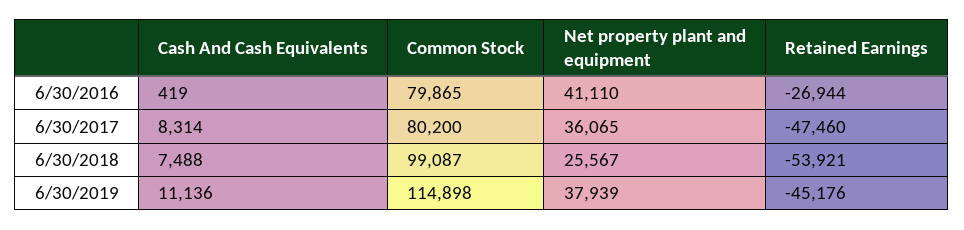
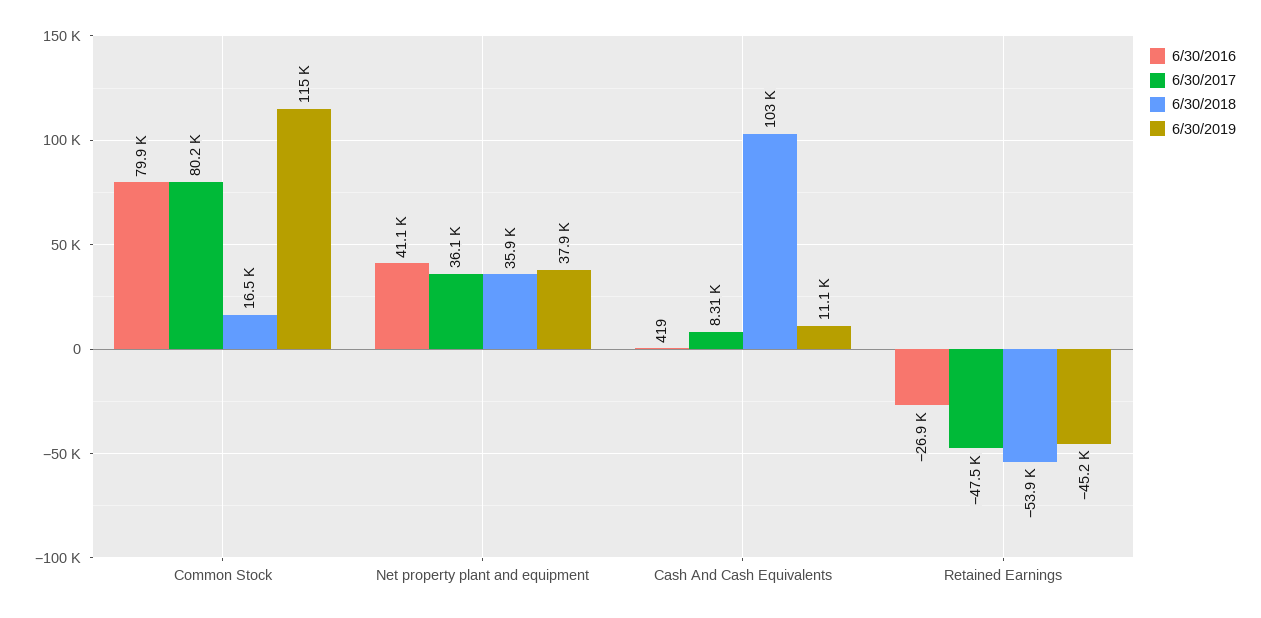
  {
    "6/30/2016": {
      "Cash And Cash Equivalents": 419,
      "Common Stock": 79865,
      "Net property plant and equipment": 41110,
      "Retained Earnings": -26944
    },
    "6/30/2017": {
      "Cash And Cash Equivalents": 8314,
      "Common Stock": 80200,
      "Net property plant and equipment": 36065,
      "Retained Earnings": -47460
    },
    "6/30/2018": {
-     "Cash And Cash Equivalents": 7488,
+     "Cash And Cash Equivalents": 103000,
-     "Common Stock": 99087,
+     "Common Stock": 16500,
-     "Net property plant and equipment": 25567,
+     "Net property plant and equipment": 35900,
      "Retained Earnings": -53921
    },
    "6/30/2019": {
      "Cash And Cash Equivalents": 11136,
      "Common Stock": 114898,
      "Net property plant and equipment": 37939,
      "Retained Earnings": -45176
    }
  }

